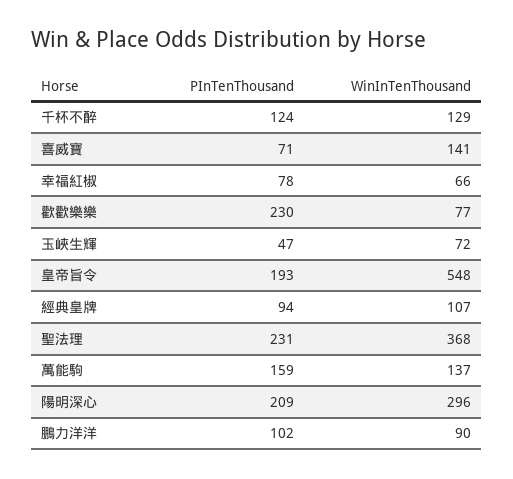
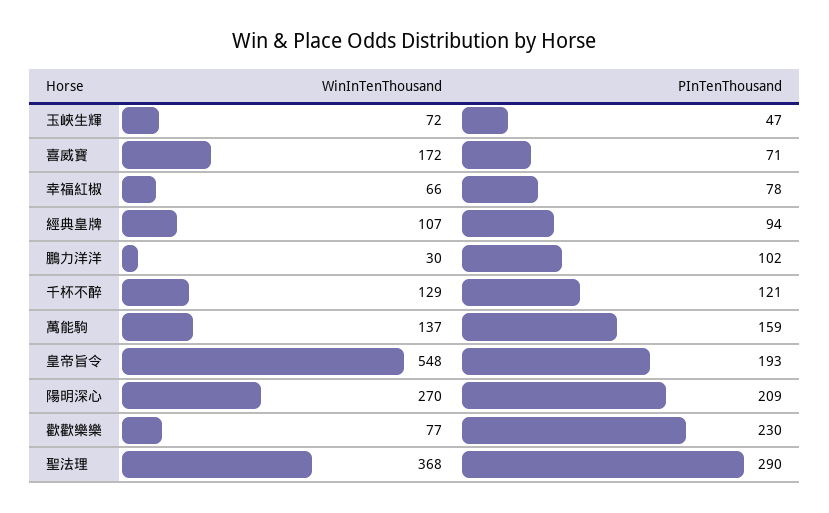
  {
    "PInTenThousand": {
-     "千杯不醉": 124,
+     "千杯不醉": 121,
      "喜威寶": 71,
      "幸福紅椒": 78,
      "歡歡樂樂": 230,
      "玉峽生輝": 47,
      "皇帝旨令": 193,
      "經典皇牌": 94,
-     "聖法理": 231,
+     "聖法理": 290,
      "萬能駒": 159,
      "陽明深心": 209,
      "鵬力洋洋": 102
    },
    "WinInTenThousand": {
      "千杯不醉": 129,
-     "喜威寶": 141,
+     "喜威寶": 172,
      "幸福紅椒": 66,
      "歡歡樂樂": 77,
      "玉峽生輝": 72,
      "皇帝旨令": 548,
      "經典皇牌": 107,
      "聖法理": 368,
      "萬能駒": 137,
-     "陽明深心": 296,
+     "陽明深心": 270,
-     "鵬力洋洋": 90
+     "鵬力洋洋": 30
    }
  }

